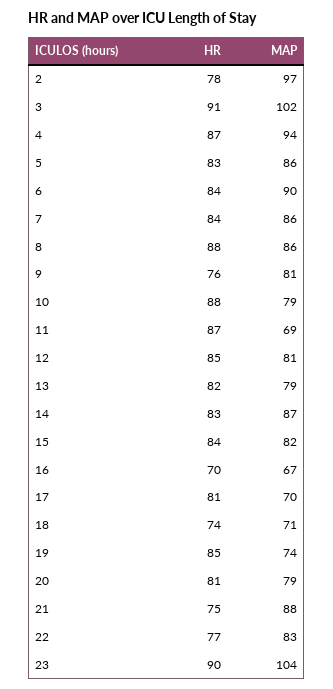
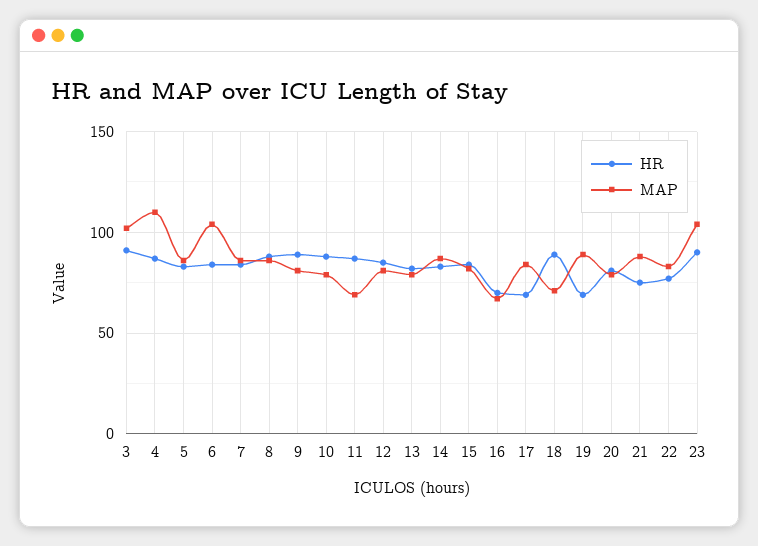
  {
    "HR": {
-     "2": 78,
      "3": 91,
      "4": 87,
      "5": 83,
      "6": 84,
      "7": 84,
      "8": 88,
-     "9": 76,
+     "9": 90,
      "10": 88,
      "11": 87,
      "12": 85,
      "13": 82,
      "14": 83,
      "15": 84,
      "16": 70,
-     "17": 81,
+     "17": 70,
-     "18": 74,
+     "18": 90,
-     "19": 85,
+     "19": 70,
      "20": 81,
      "21": 75,
      "22": 77,
      "23": 90
    },
    "MAP": {
-     "2": 97,
      "3": 102,
-     "4": 94,
+     "4": 110,
      "5": 86,
-     "6": 90,
+     "6": 105,
      "7": 86,
      "8": 86,
      "9": 81,
      "10": 79,
      "11": 69,
      "12": 81,
      "13": 79,
      "14": 87,
      "15": 82,
      "16": 67,
-     "17": 70,
+     "17": 85,
      "18": 71,
-     "19": 74,
+     "19": 90,
      "20": 79,
      "21": 88,
      "22": 83,
      "23": 104
    }
  }

